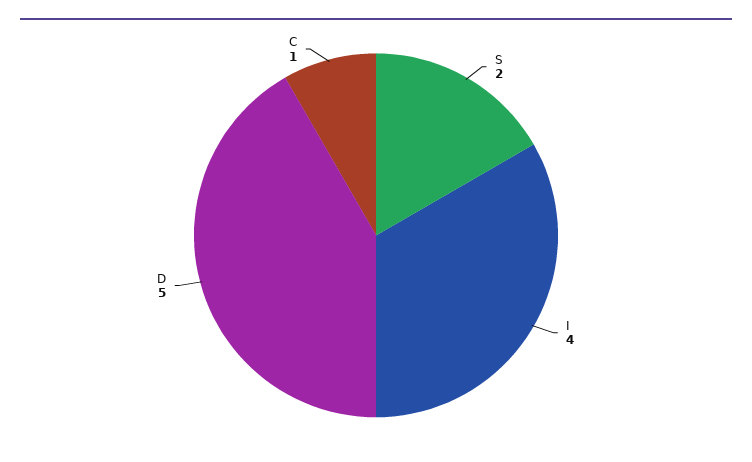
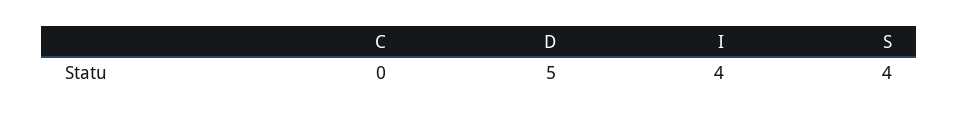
  {
-   "S": 2,
+   "S": 4,
    "I": 4,
    "D": 5,
-   "C": 1
+   "C": 0
  }

